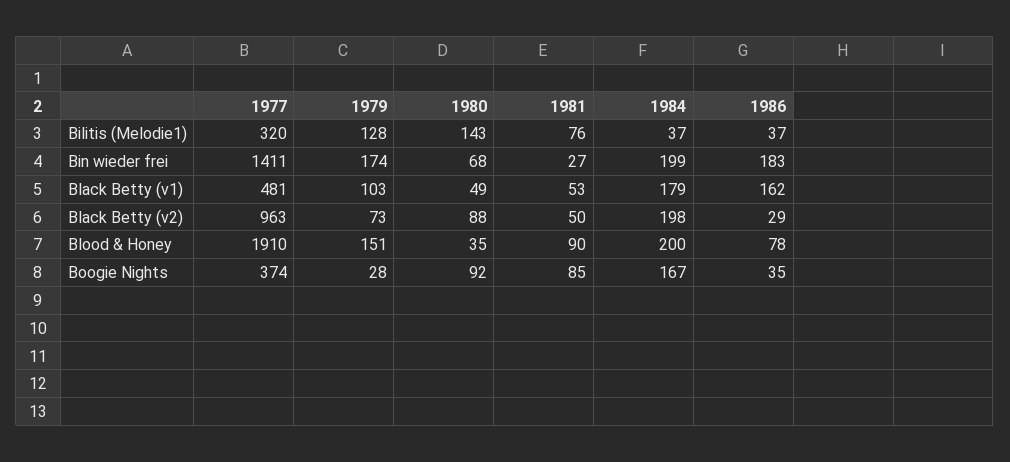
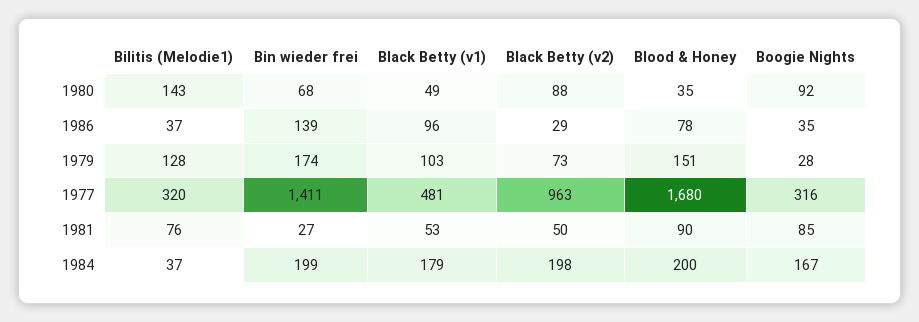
  {
    "1977": {
      "Bilitis (Melodie1)": 320,
      "Bin wieder frei": 1411,
      "Black Betty (v1)": 481,
      "Black Betty (v2)": 963,
-     "Blood & Honey": 1910,
+     "Blood & Honey": 1680,
-     "Boogie Nights": 374
+     "Boogie Nights": 316
    },
    "1979": {
      "Bilitis (Melodie1)": 128,
      "Bin wieder frei": 174,
      "Black Betty (v1)": 103,
      "Black Betty (v2)": 73,
      "Blood & Honey": 151,
      "Boogie Nights": 28
    },
    "1980": {
      "Bilitis (Melodie1)": 143,
      "Bin wieder frei": 68,
      "Black Betty (v1)": 49,
      "Black Betty (v2)": 88,
      "Blood & Honey": 35,
      "Boogie Nights": 92
    },
    "1981": {
      "Bilitis (Melodie1)": 76,
      "Bin wieder frei": 27,
      "Black Betty (v1)": 53,
      "Black Betty (v2)": 50,
      "Blood & Honey": 90,
      "Boogie Nights": 85
    },
    "1984": {
      "Bilitis (Melodie1)": 37,
      "Bin wieder frei": 199,
      "Black Betty (v1)": 179,
      "Black Betty (v2)": 198,
      "Blood & Honey": 200,
      "Boogie Nights": 167
    },
    "1986": {
      "Bilitis (Melodie1)": 37,
-     "Bin wieder frei": 183,
+     "Bin wieder frei": 139,
-     "Black Betty (v1)": 162,
+     "Black Betty (v1)": 96,
      "Black Betty (v2)": 29,
      "Blood & Honey": 78,
      "Boogie Nights": 35
    }
  }

